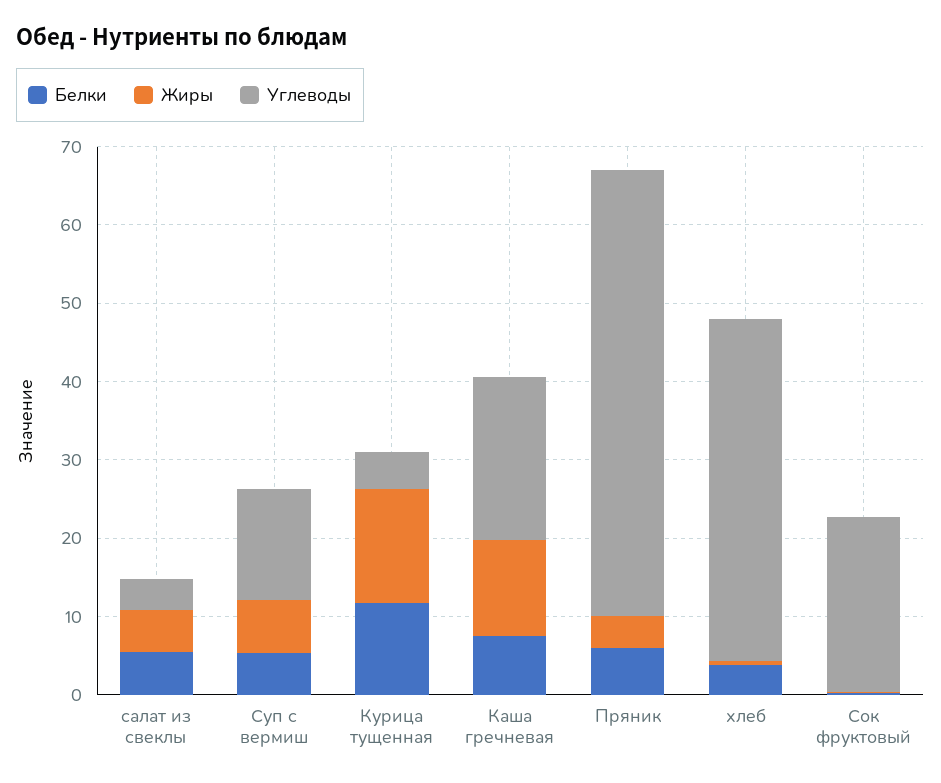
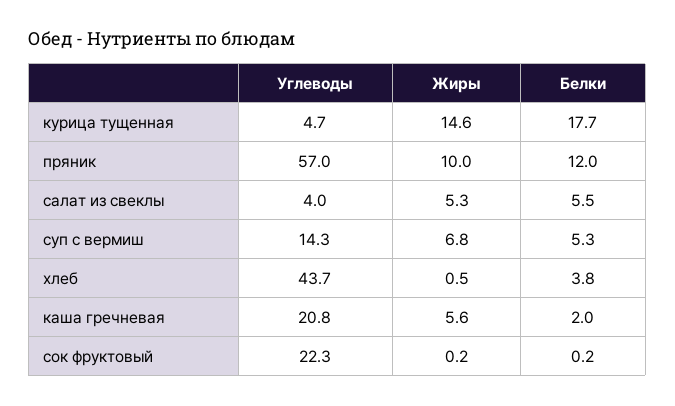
  {
    "Белки": {
      "салат из свеклы": 5.5,
      "Суп с вермиш": 5.3,
-     "Курица тущенная": 12,
+     "Курица тущенная": 17.7,
-     "Каша гречневая": 8,
+     "Каша гречневая": 2,
-     "Пряник": 6,
+     "Пряник": 12,
      "хлеб": 3.8,
      "Сок фруктовый": 0.2
    },
    "Жиры": {
      "салат из свеклы": 5.3,
      "Суп с вермиш": 6.8,
      "Курица тущенная": 14.6,
-     "Каша гречневая": 12,
+     "Каша гречневая": 5.6,
-     "Пряник": 4,
+     "Пряник": 10,
      "хлеб": 0.5,
      "Сок фруктовый": 0.2
    },
    "Углеводы": {
      "салат из свеклы": 4,
      "Суп с вермиш": 14.3,
      "Курица тущенная": 4.7,
      "Каша гречневая": 20.8,
      "Пряник": 57,
      "хлеб": 43.7,
      "Сок фруктовый": 22.3
    }
  }

